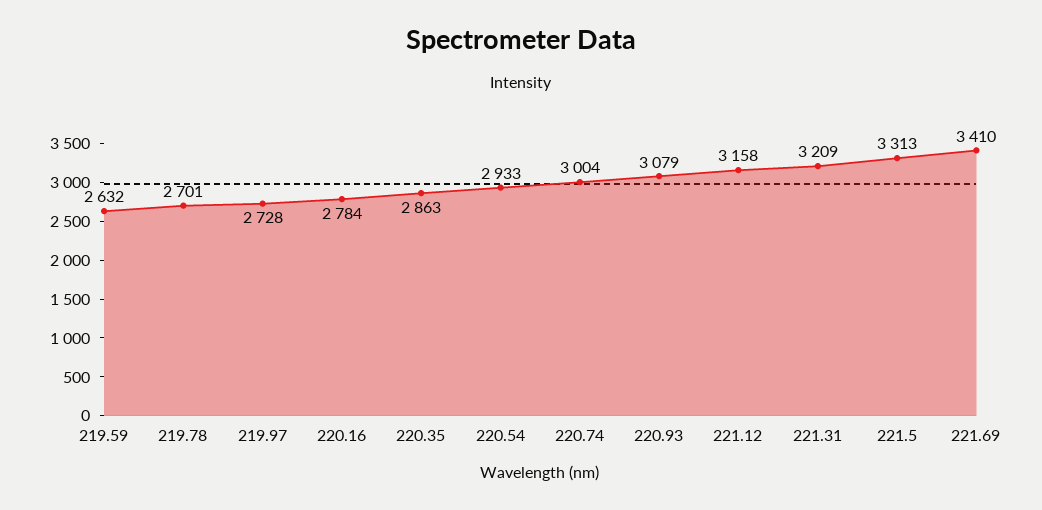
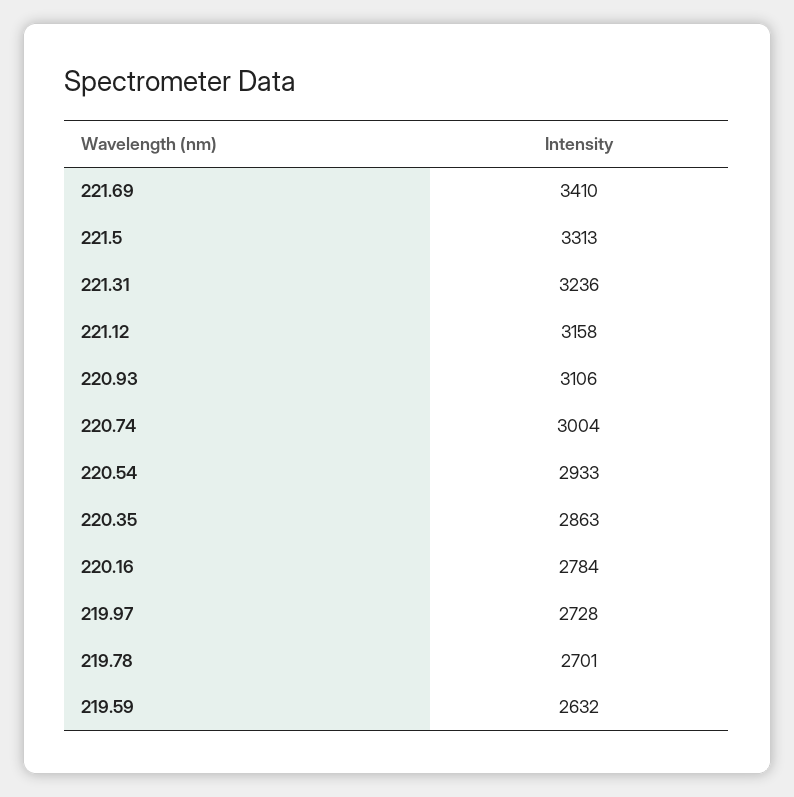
  {
    "219.59": 2632,
    "219.78": 2701,
    "219.97": 2728,
    "220.16": 2784,
    "220.35": 2863,
    "220.54": 2933,
    "220.74": 3004,
-   "220.93": 3079,
+   "220.93": 3106,
    "221.12": 3158,
-   "221.31": 3209,
+   "221.31": 3236,
    "221.5": 3313,
    "221.69": 3410
  }

